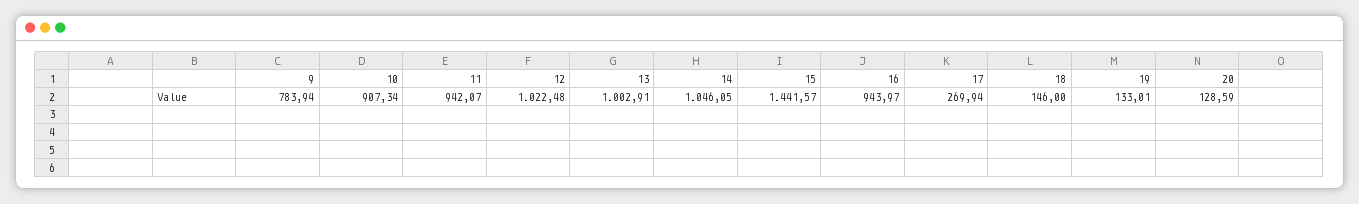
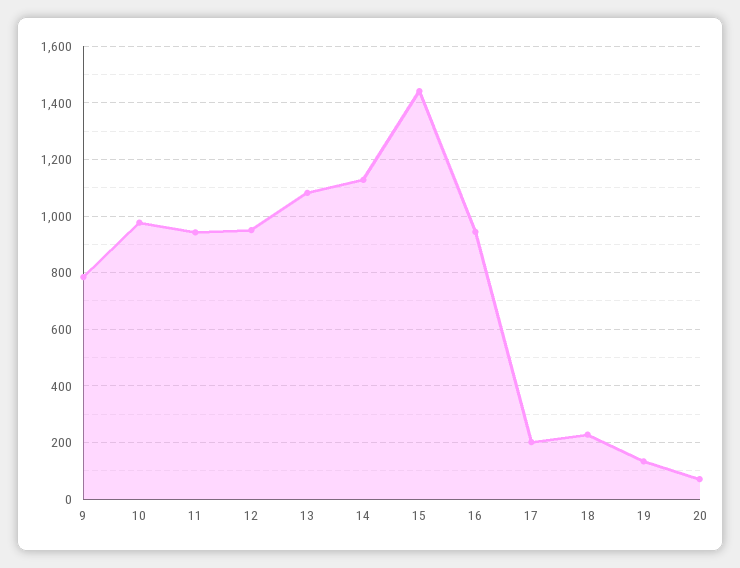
  {
    "9": 783.94,
-   "10": 907.34,
+   "10": 975,
    "11": 942.07,
-   "12": 1022.48,
+   "12": 950,
-   "13": 1002.91,
+   "13": 1075,
-   "14": 1046.05,
+   "14": 1125,
    "15": 1441.57,
    "16": 943.97,
-   "17": 269.94,
+   "17": 200,
-   "18": 146,
+   "18": 225,
    "19": 133.01,
-   "20": 128.59
+   "20": 75
  }

